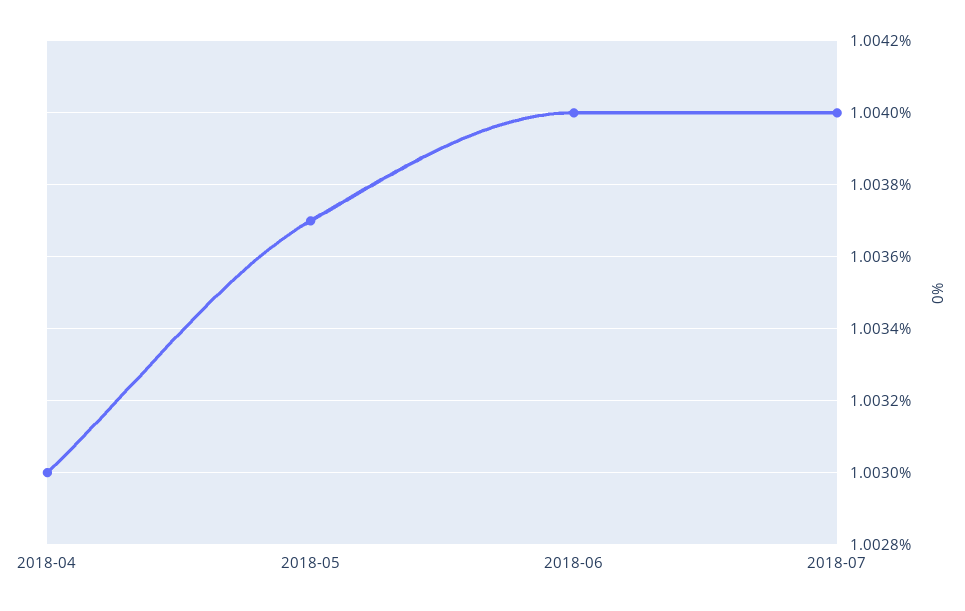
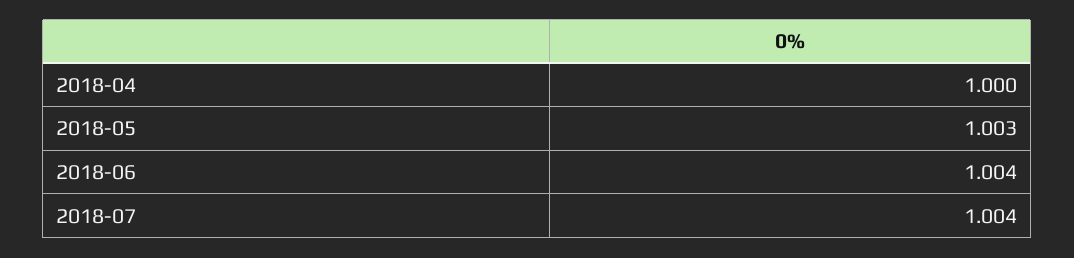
  {
-   "2018-04": 1.003,
+   "2018-04": 1,
-   "2018-05": 1.0037,
+   "2018-05": 1.003,
    "2018-06": 1.004,
    "2018-07": 1.004
  }

